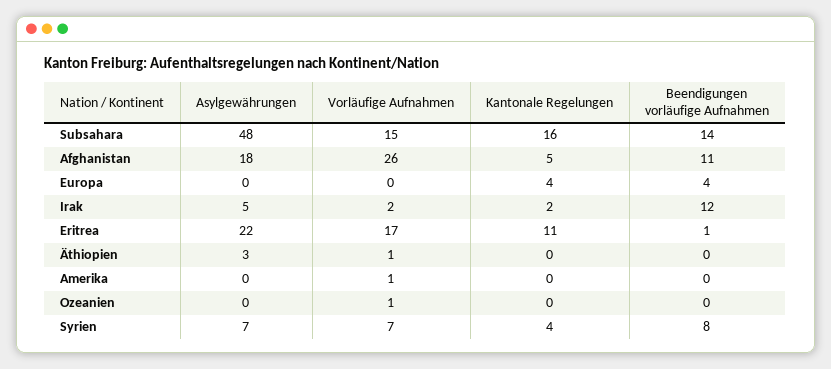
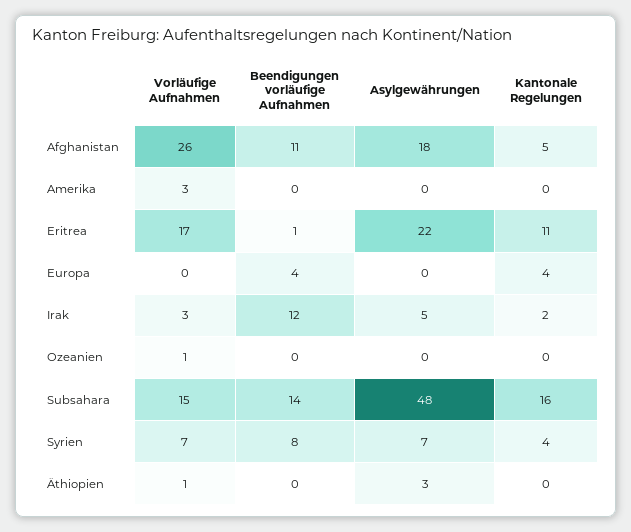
  {
    "Asylgewährungen": {
      "Subsahara": 48,
      "Afghanistan": 18,
      "Europa": 0,
      "Irak": 5,
      "Eritrea": 22,
      "Äthiopien": 3,
      "Amerika": 0,
      "Ozeanien": 0,
      "Syrien": 7
    },
    "Vorläufige Aufnahmen": {
      "Subsahara": 15,
      "Afghanistan": 26,
      "Europa": 0,
-     "Irak": 2,
+     "Irak": 3,
      "Eritrea": 17,
      "Äthiopien": 1,
-     "Amerika": 1,
+     "Amerika": 3,
      "Ozeanien": 1,
      "Syrien": 7
    },
    "Kantonale Regelungen": {
      "Subsahara": 16,
      "Afghanistan": 5,
      "Europa": 4,
      "Irak": 2,
      "Eritrea": 11,
      "Äthiopien": 0,
      "Amerika": 0,
      "Ozeanien": 0,
      "Syrien": 4
    },
    "Beendigungen vorläufige Aufnahmen": {
      "Subsahara": 14,
      "Afghanistan": 11,
      "Europa": 4,
      "Irak": 12,
      "Eritrea": 1,
      "Äthiopien": 0,
      "Amerika": 0,
      "Ozeanien": 0,
      "Syrien": 8
    }
  }

